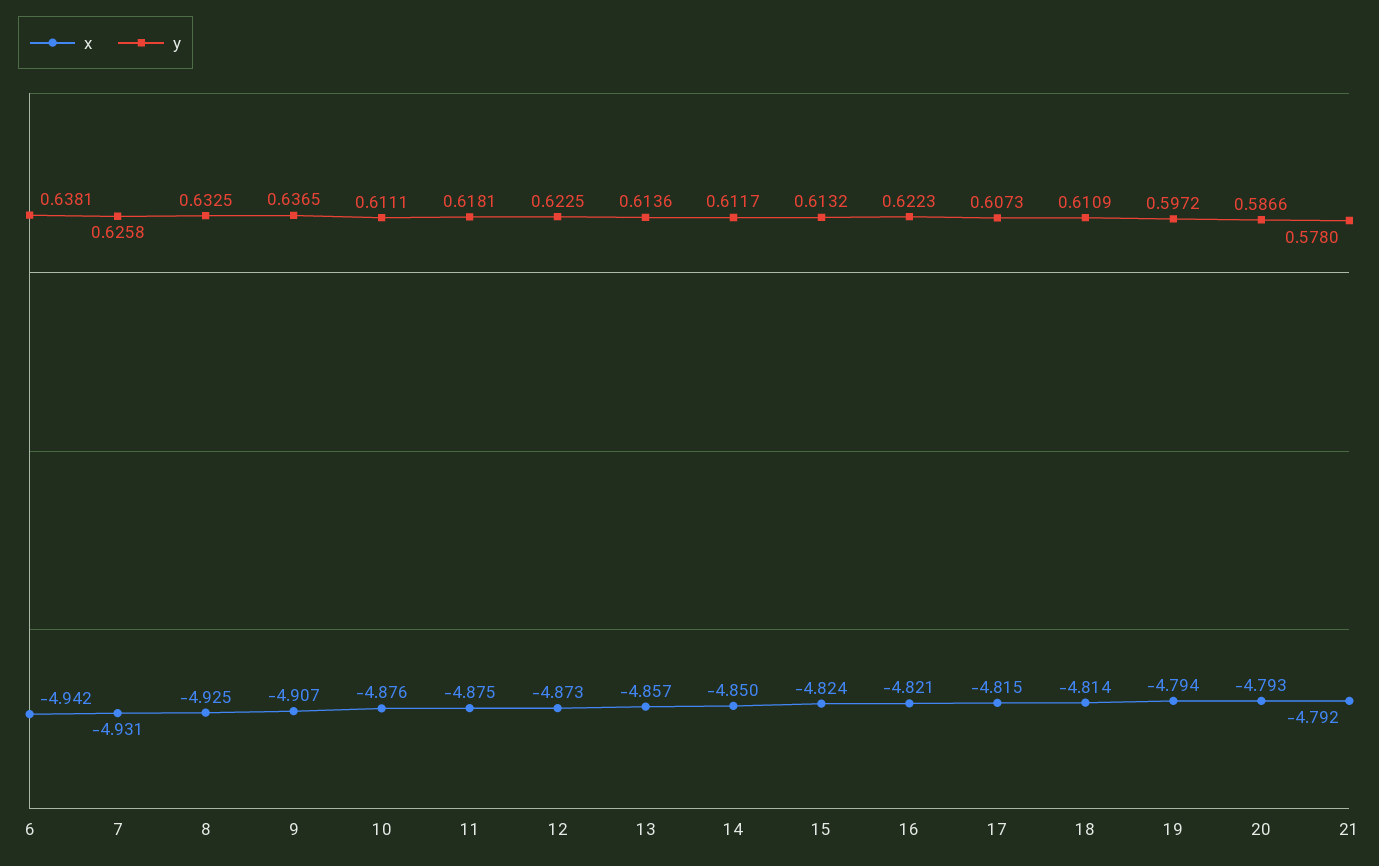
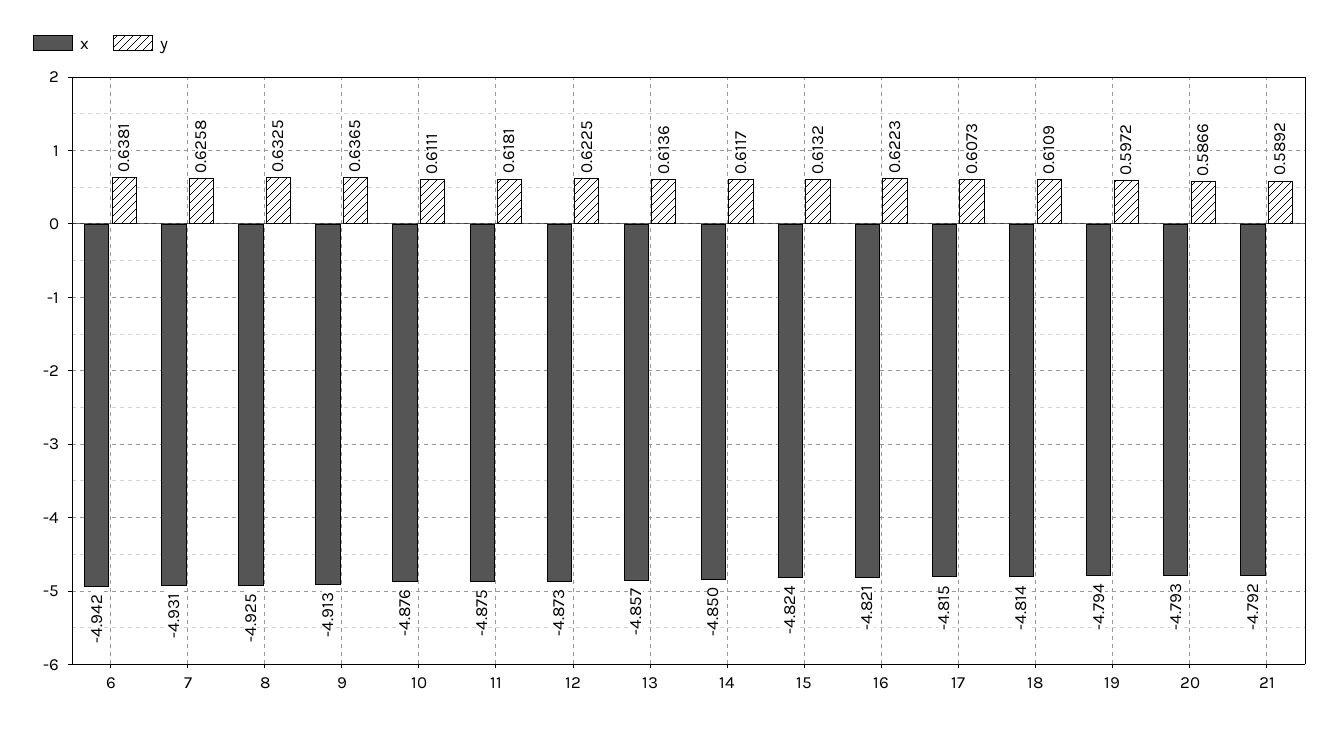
  {
    "x": {
      "6": -4.942,
      "7": -4.931,
      "8": -4.925,
-     "9": -4.907,
+     "9": -4.913,
      "10": -4.876,
      "11": -4.875,
      "12": -4.873,
      "13": -4.857,
      "14": -4.85,
      "15": -4.824,
      "16": -4.821,
      "17": -4.815,
      "18": -4.814,
      "19": -4.794,
      "20": -4.793,
      "21": -4.792
    },
    "y": {
      "6": 0.6381,
      "7": 0.6258,
      "8": 0.6325,
      "9": 0.6365,
      "10": 0.6111,
      "11": 0.6181,
      "12": 0.6225,
      "13": 0.6136,
      "14": 0.6117,
      "15": 0.6132,
      "16": 0.6223,
      "17": 0.6073,
      "18": 0.6109,
      "19": 0.5972,
      "20": 0.5866,
-     "21": 0.578
+     "21": 0.5892
    }
  }

